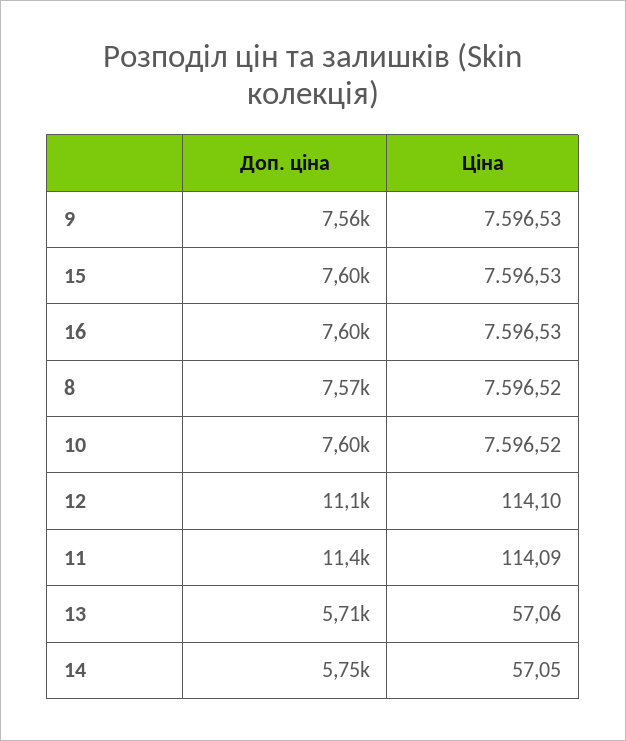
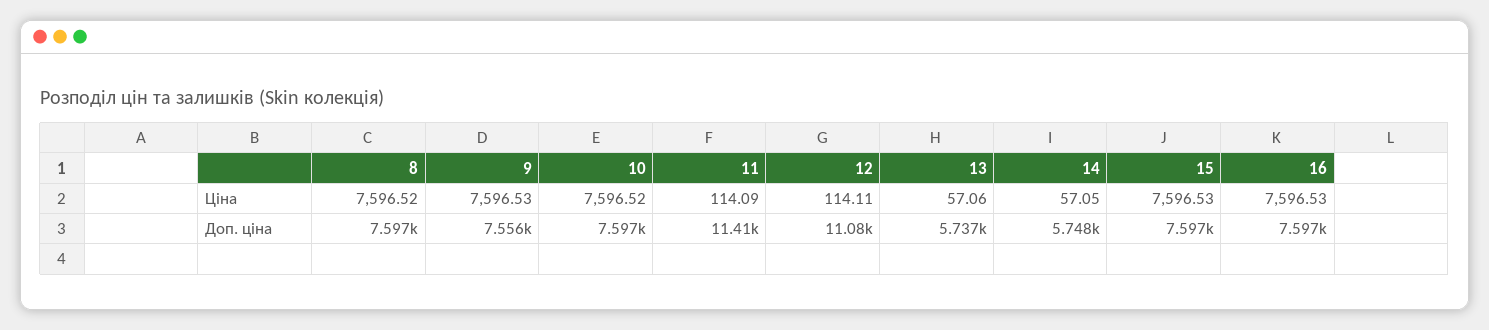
  {
    "Доп. ціна": {
      "9": 7556,
      "15": 7597,
      "16": 7597,
-     "8": 7570,
+     "8": 7597,
      "10": 7597,
      "12": 11080,
      "11": 11410,
-     "13": 5710,
+     "13": 5737,
      "14": 5748
    },
    "Ціна": {
      "9": 7596.53,
      "15": 7596.53,
      "16": 7596.53,
      "8": 7596.52,
      "10": 7596.52,
-     "12": 114.1,
+     "12": 114.11,
      "11": 114.09,
      "13": 57.06,
      "14": 57.05
    }
  }

